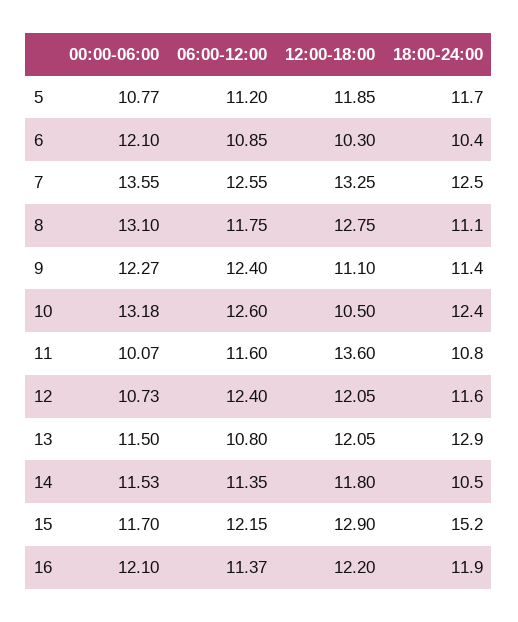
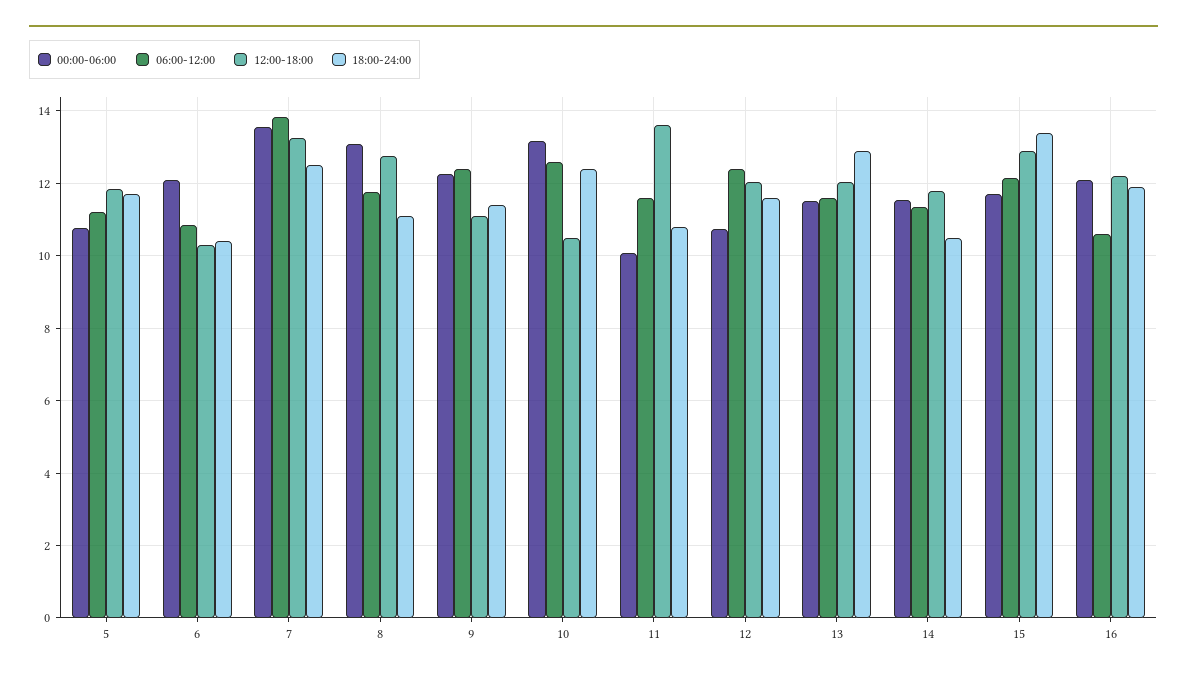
  {
    "00:00-06:00": {
      "5": 10.77,
      "6": 12.1,
      "7": 13.55,
      "8": 13.1,
      "9": 12.27,
      "10": 13.18,
      "11": 10.07,
      "12": 10.73,
      "13": 11.5,
      "14": 11.53,
      "15": 11.7,
      "16": 12.1
    },
    "06:00-12:00": {
      "5": 11.2,
      "6": 10.85,
-     "7": 12.55,
+     "7": 13.8,
      "8": 11.75,
      "9": 12.4,
      "10": 12.6,
      "11": 11.6,
      "12": 12.4,
-     "13": 10.8,
+     "13": 11.6,
      "14": 11.35,
      "15": 12.15,
-     "16": 11.37
+     "16": 10.6
    },
    "12:00-18:00": {
      "5": 11.85,
      "6": 10.3,
      "7": 13.25,
      "8": 12.75,
      "9": 11.1,
      "10": 10.5,
      "11": 13.6,
      "12": 12.05,
      "13": 12.05,
      "14": 11.8,
      "15": 12.9,
      "16": 12.2
    },
    "18:00-24:00": {
      "5": 11.7,
      "6": 10.4,
      "7": 12.5,
      "8": 11.1,
      "9": 11.4,
      "10": 12.4,
      "11": 10.8,
      "12": 11.6,
      "13": 12.9,
      "14": 10.5,
-     "15": 15.2,
+     "15": 13.4,
      "16": 11.9
    }
  }

